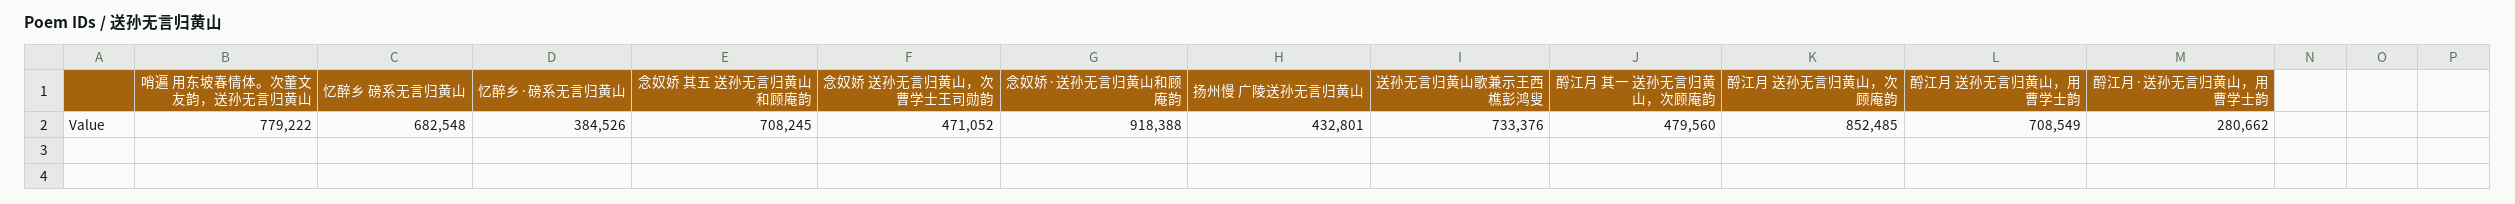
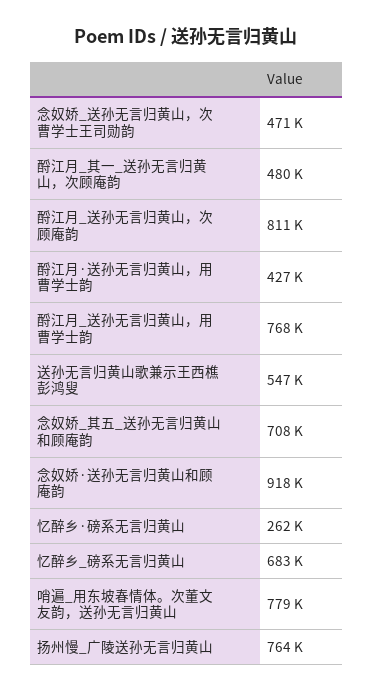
  {
    "哨遍 用东坡春情体。次董文友韵，送孙无言归黄山": 779222,
    "忆醉乡 磅系无言归黄山": 682548,
-   "忆醉乡·磅系无言归黄山": 384526,
+   "忆醉乡·磅系无言归黄山": 262000,
    "念奴娇 其五 送孙无言归黄山和顾庵韵": 708245,
    "念奴娇 送孙无言归黄山，次曹学士王司勋韵": 471052,
    "念奴娇·送孙无言归黄山和顾庵韵": 918388,
-   "扬州慢 广陵送孙无言归黄山": 432801,
+   "扬州慢 广陵送孙无言归黄山": 764000,
-   "送孙无言归黄山歌兼示王西樵彭鸿叟": 733376,
+   "送孙无言归黄山歌兼示王西樵彭鸿叟": 547000,
    "酹江月 其一 送孙无言归黄山，次顾庵韵": 479560,
-   "酹江月 送孙无言归黄山，次顾庵韵": 852485,
+   "酹江月 送孙无言归黄山，次顾庵韵": 811000,
-   "酹江月 送孙无言归黄山，用曹学士韵": 708549,
+   "酹江月 送孙无言归黄山，用曹学士韵": 768000,
-   "酹江月·送孙无言归黄山，用曹学士韵": 280662
+   "酹江月·送孙无言归黄山，用曹学士韵": 427000
  }

